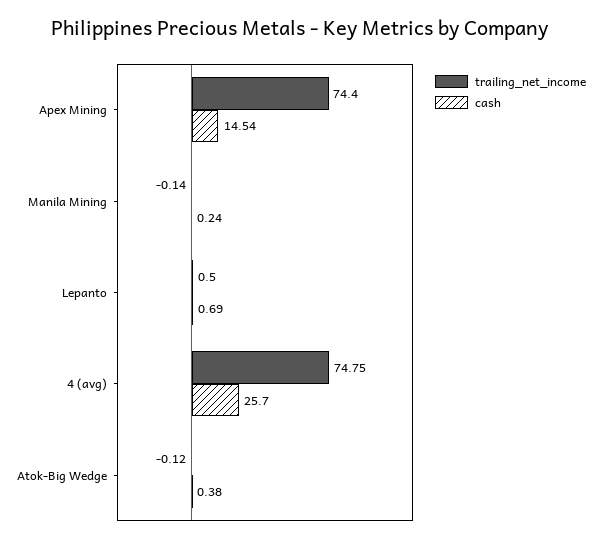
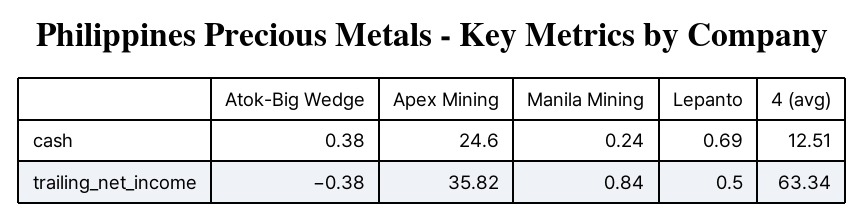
  {
    "trailing_net_income": {
-     "Apex Mining": 74.4,
+     "Apex Mining": 35.82,
-     "Manila Mining": -0.14,
+     "Manila Mining": 0.84,
      "Lepanto": 0.5,
-     "4 (avg)": 74.75,
+     "4 (avg)": 63.34,
-     "Atok-Big Wedge": -0.12
+     "Atok-Big Wedge": -0.38
    },
    "cash": {
-     "Apex Mining": 14.54,
+     "Apex Mining": 24.6,
      "Manila Mining": 0.24,
      "Lepanto": 0.69,
-     "4 (avg)": 25.7,
+     "4 (avg)": 12.51,
      "Atok-Big Wedge": 0.38
    }
  }

